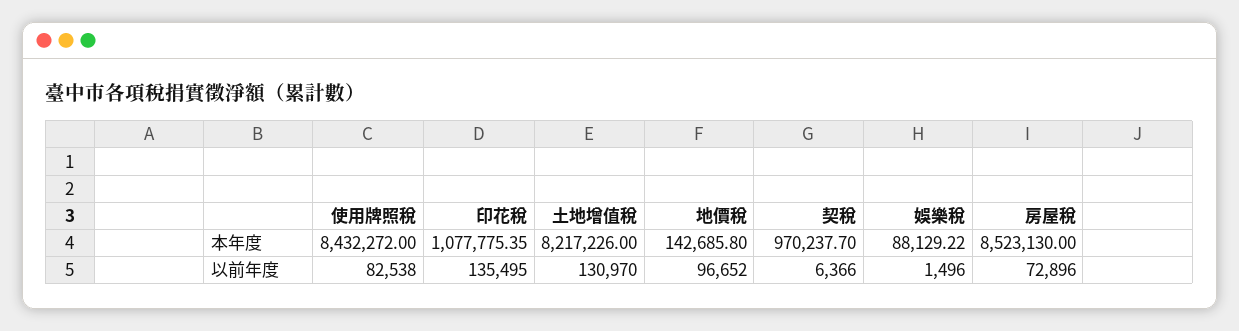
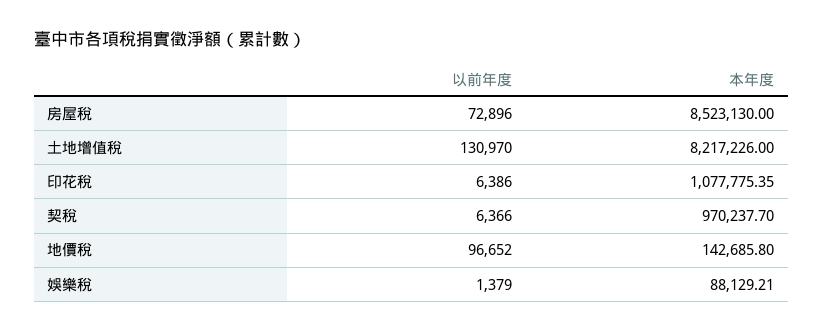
  {
-   "使用牌照稅": {
-     "本年度": 8432272,
-     "以前年度": 82538
-   },
    "印花稅": {
      "本年度": 1077775.35,
-     "以前年度": 135495
+     "以前年度": 6386
    },
    "土地增值稅": {
      "本年度": 8217226,
      "以前年度": 130970
    },
    "地價稅": {
      "本年度": 142685.8,
      "以前年度": 96652
    },
    "契稅": {
      "本年度": 970237.7,
      "以前年度": 6366
    },
    "娛樂稅": {
-     "本年度": 88129.22,
+     "本年度": 88129.21,
-     "以前年度": 1496
+     "以前年度": 1379
    },
    "房屋稅": {
      "本年度": 8523130,
      "以前年度": 72896
    }
  }

